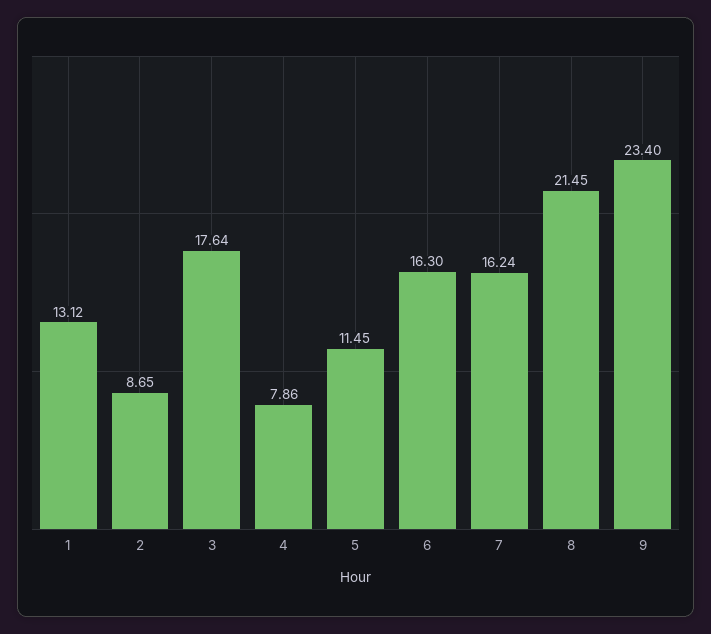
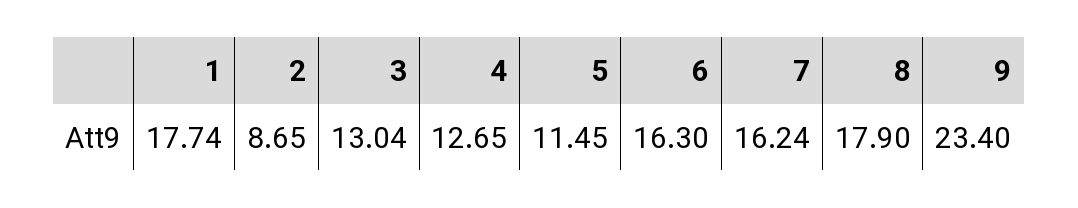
  {
-   "1": 13.12,
+   "1": 17.74,
    "2": 8.65,
-   "3": 17.64,
+   "3": 13.04,
-   "4": 7.86,
+   "4": 12.65,
    "5": 11.45,
    "6": 16.3,
    "7": 16.24,
-   "8": 21.45,
+   "8": 17.9,
    "9": 23.4
  }

